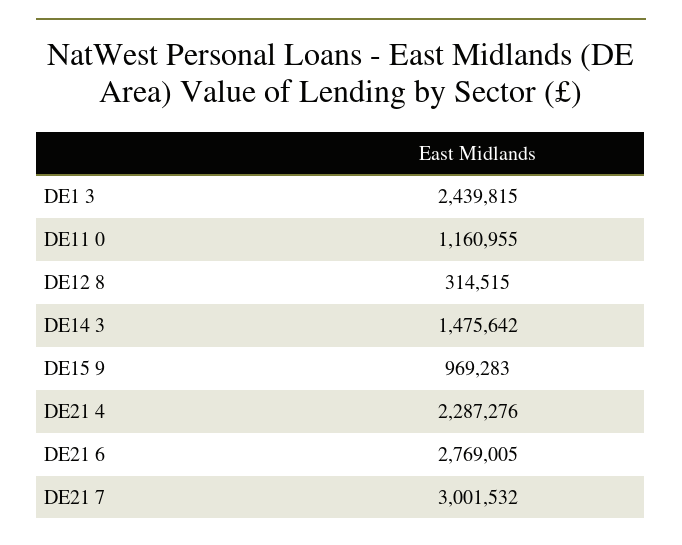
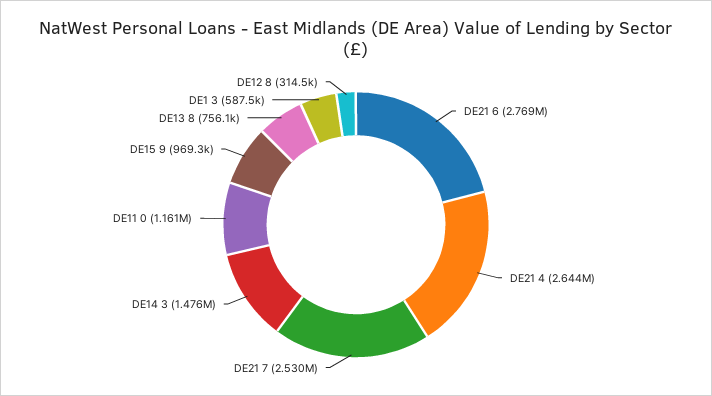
  {
-   "DE1 3": 2439815,
+   "DE1 3": 587500,
    "DE11 0": 1160955,
    "DE12 8": 314515,
    "DE14 3": 1475642,
    "DE15 9": 969283,
-   "DE21 4": 2287276,
+   "DE21 4": 2644000,
    "DE21 6": 2769005,
-   "DE21 7": 3001532
+   "DE21 7": 2530000,
+   "DE13 8": 756100
  }

